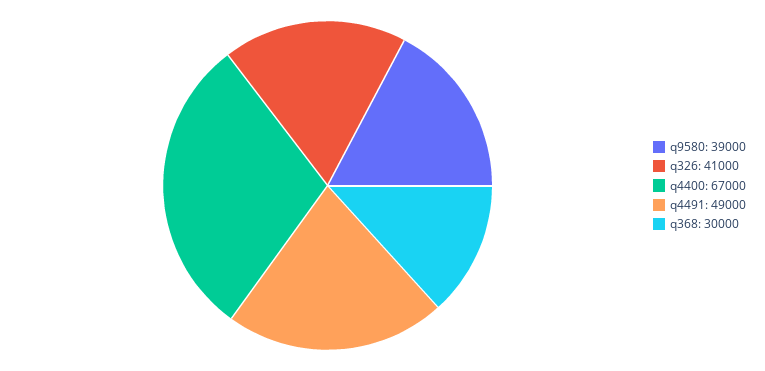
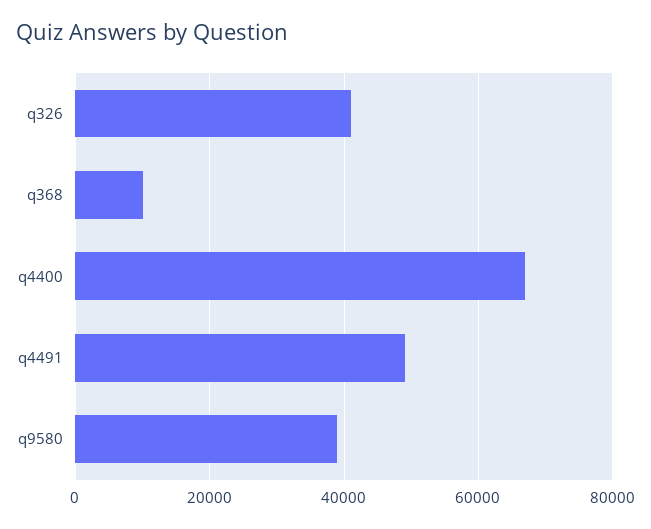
  {
    "q9580": 39000,
    "q326": 41000,
    "q4400": 67000,
    "q4491": 49000,
-   "q368": 30000
+   "q368": 10000
  }

